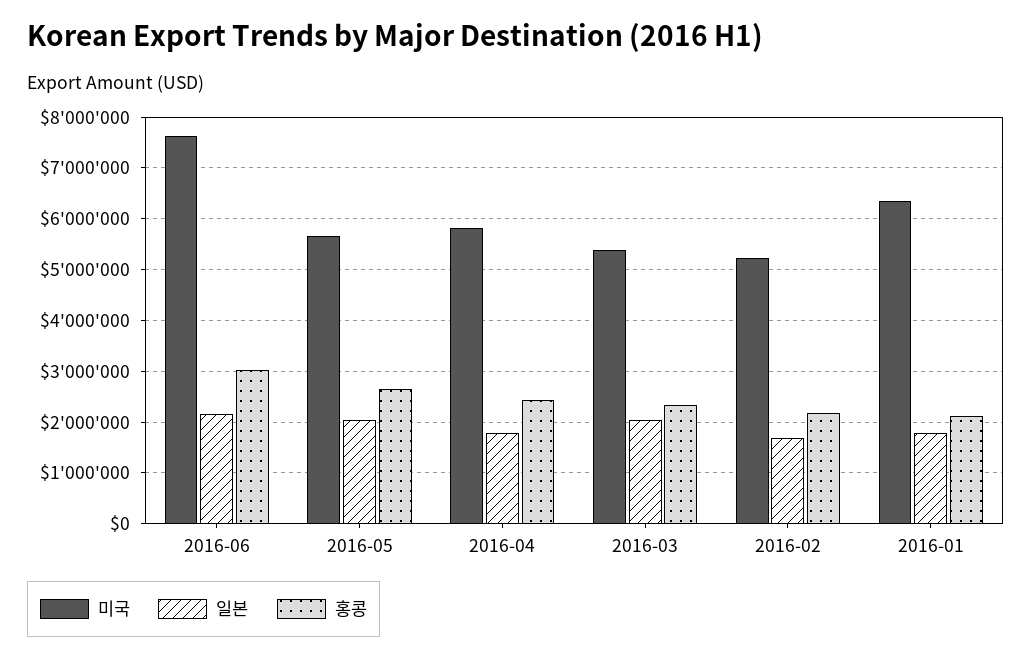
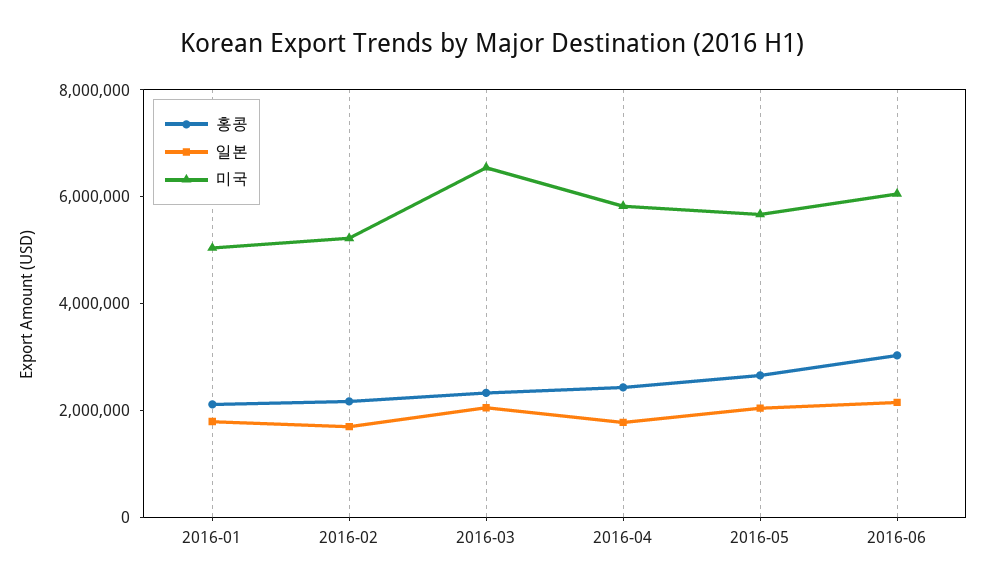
  {
    "미국": {
-     "2016-06": 7600000,
+     "2016-06": 6000000,
      "2016-05": 5600000,
      "2016-04": 5800000,
-     "2016-03": 5400000,
+     "2016-03": 6500000,
      "2016-02": 5200000,
-     "2016-01": 6400000
+     "2016-01": 5000000
    },
    "일본": {
      "2016-06": 2200000,
      "2016-05": 2000000,
      "2016-04": 1800000,
      "2016-03": 2000000,
      "2016-02": 1600000,
      "2016-01": 1800000
    },
    "홍콩": {
      "2016-06": 3000000,
      "2016-05": 2600000,
      "2016-04": 2400000,
      "2016-03": 2400000,
      "2016-02": 2200000,
      "2016-01": 2200000
    }
  }

